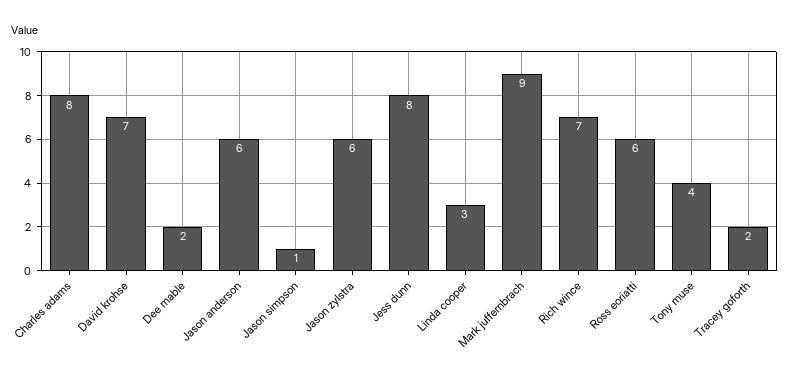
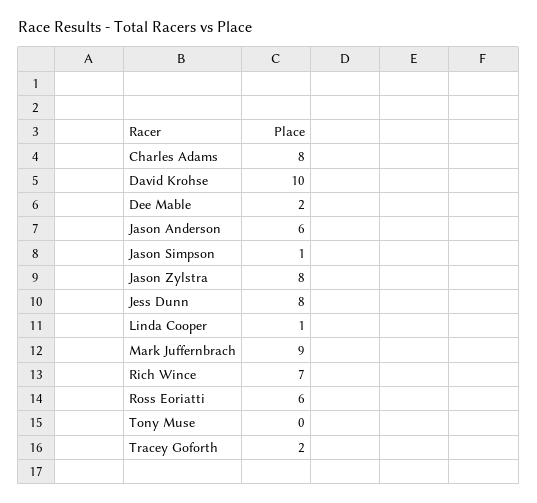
  {
    "Charles adams": 8,
-   "David krohse": 7,
+   "David krohse": 10,
    "Dee mable": 2,
    "Jason anderson": 6,
    "Jason simpson": 1,
-   "Jason zylstra": 6,
+   "Jason zylstra": 8,
    "Jess dunn": 8,
-   "Linda cooper": 3,
+   "Linda cooper": 1,
    "Mark juffernbrach": 9,
    "Rich wince": 7,
    "Ross eoriatti": 6,
-   "Tony muse": 4,
+   "Tony muse": 0,
    "Tracey goforth": 2
  }

